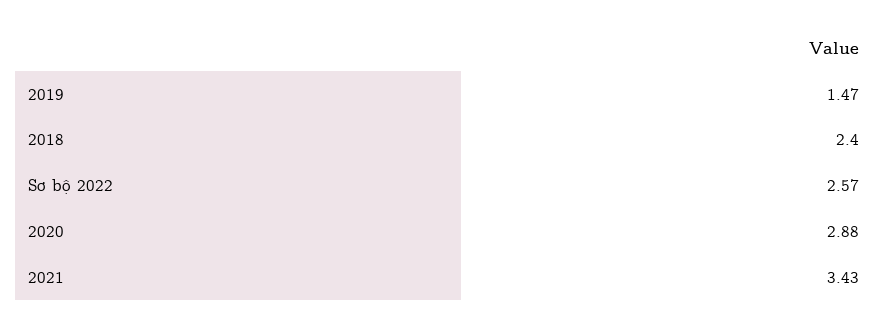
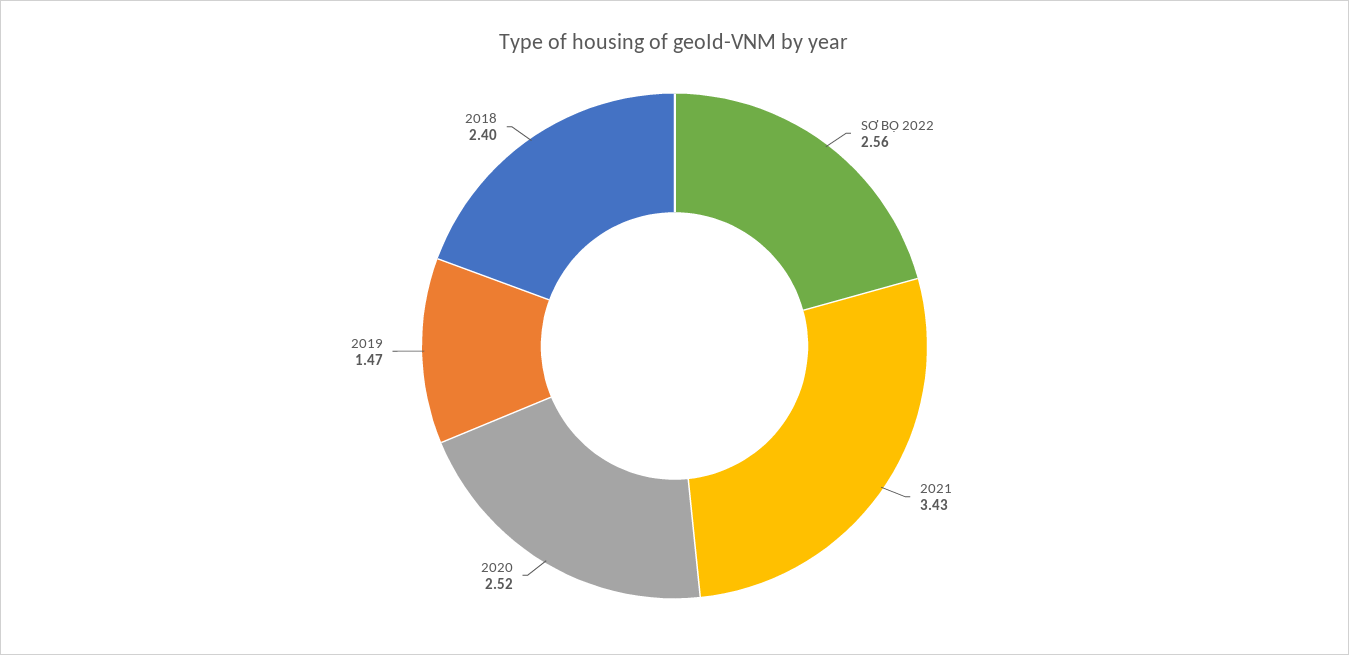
  {
    "2019": 1.47,
    "2018": 2.4,
-   "Sơ bộ 2022": 2.57,
+   "Sơ bộ 2022": 2.56,
-   "2020": 2.88,
+   "2020": 2.52,
    "2021": 3.43
  }

